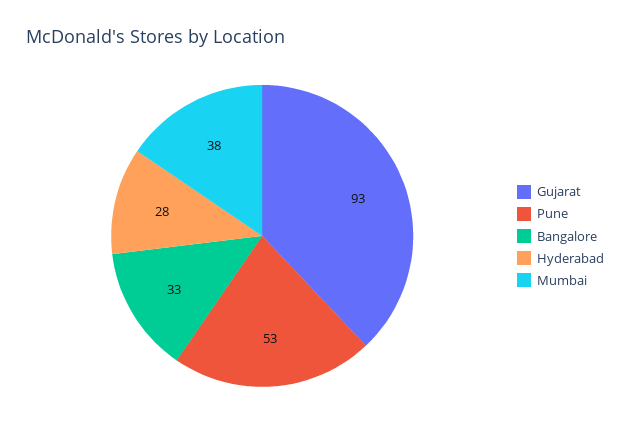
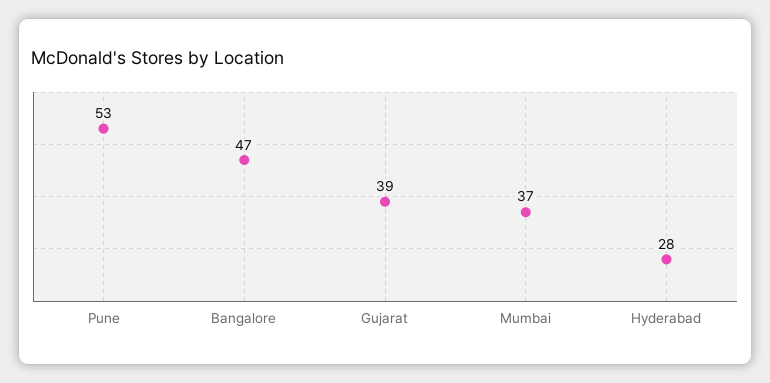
  {
-   "Gujarat": 93,
+   "Gujarat": 39,
    "Pune": 53,
-   "Bangalore": 33,
+   "Bangalore": 47,
    "Hyderabad": 28,
-   "Mumbai": 38
+   "Mumbai": 37
  }

